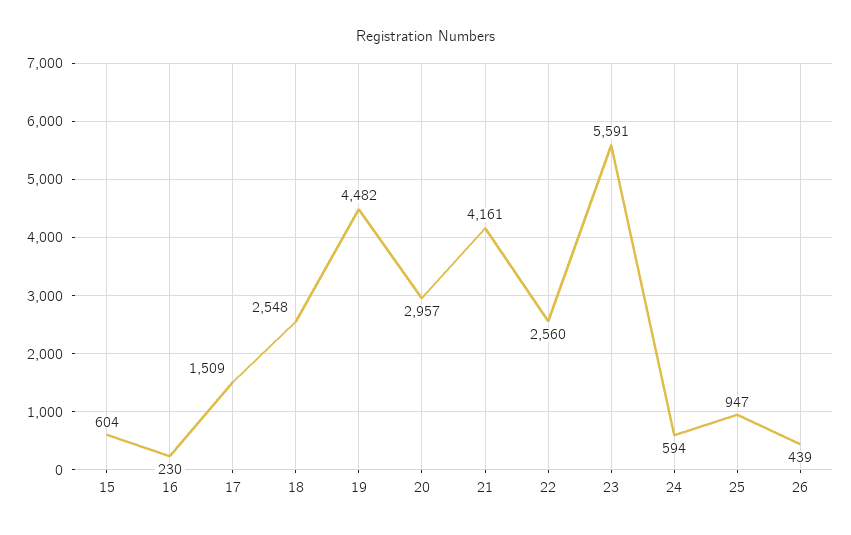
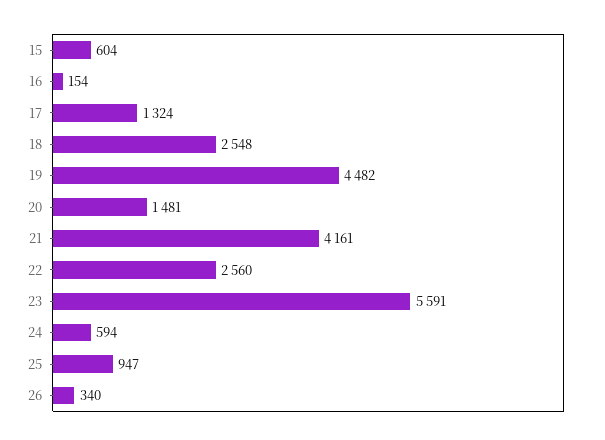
  {
    "15": 604,
-   "16": 230,
+   "16": 154,
-   "17": 1509,
+   "17": 1324,
    "18": 2548,
    "19": 4482,
-   "20": 2957,
+   "20": 1481,
    "21": 4161,
    "22": 2560,
    "23": 5591,
    "24": 594,
    "25": 947,
-   "26": 439
+   "26": 340
  }

